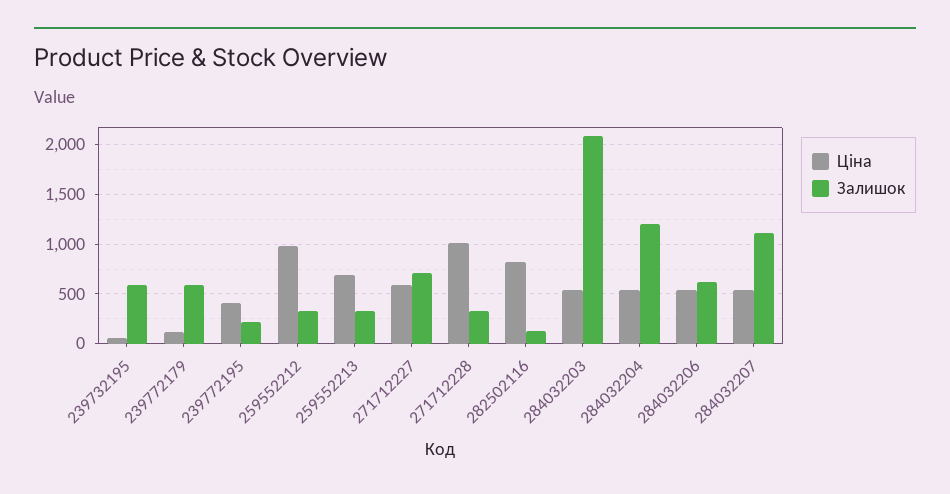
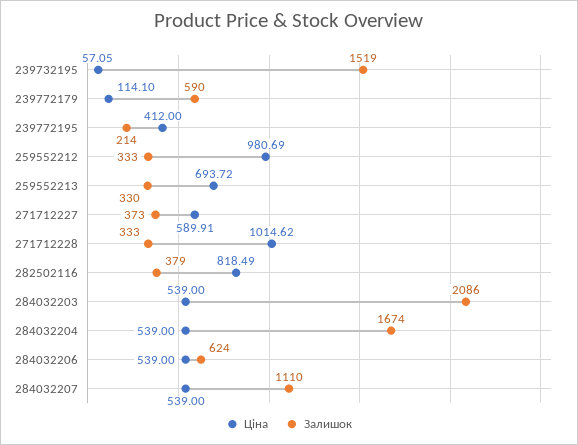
  {
    "Ціна": {
      "239732195": 57.05,
      "239772179": 114.1,
      "239772195": 412,
      "259552212": 980.69,
      "259552213": 693.72,
      "271712227": 589.91,
      "271712228": 1014.62,
      "282502116": 818.49,
      "284032203": 539,
      "284032204": 539,
      "284032206": 539,
      "284032207": 539
    },
    "Залишок": {
-     "239732195": 600,
+     "239732195": 1519,
      "239772179": 590,
      "239772195": 214,
      "259552212": 333,
      "259552213": 330,
-     "271712227": 700,
+     "271712227": 373,
      "271712228": 333,
-     "282502116": 100,
+     "282502116": 379,
      "284032203": 2086,
-     "284032204": 1200,
+     "284032204": 1674,
      "284032206": 624,
      "284032207": 1110
    }
  }

